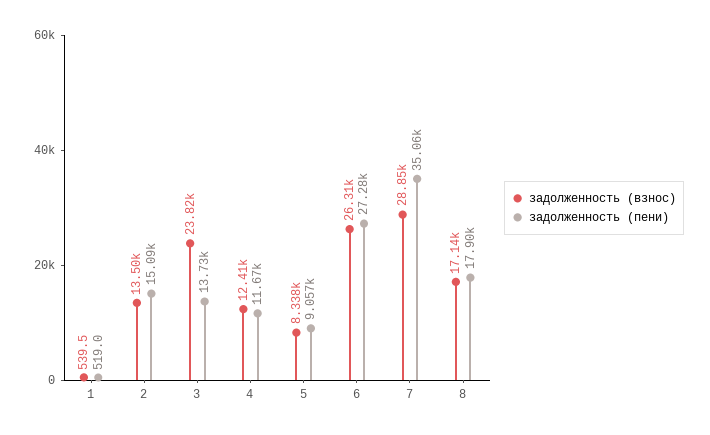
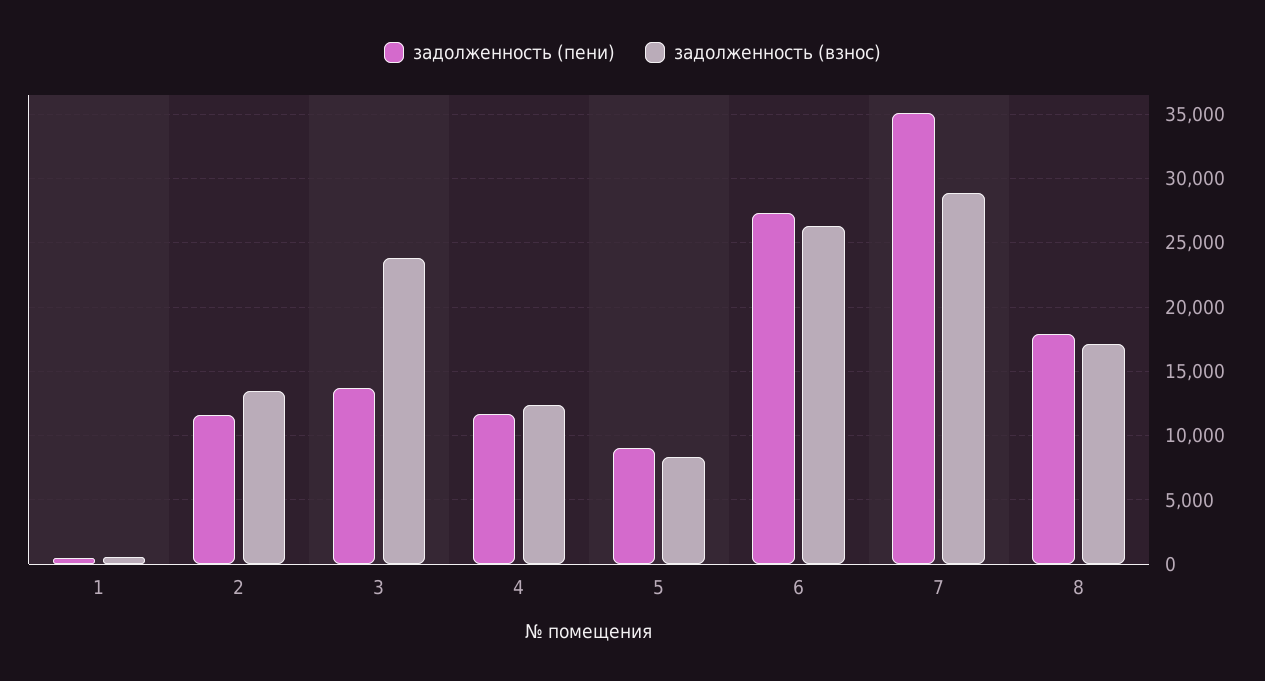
  {
    "задолженность (взнос)": {
      "1": 539.5,
      "2": 13500,
      "3": 23820,
      "4": 12410,
      "5": 8338,
      "6": 26310,
      "7": 28850,
      "8": 17140
    },
    "задолженность (пени)": {
      "1": 519,
-     "2": 15090,
+     "2": 11500,
      "3": 13730,
      "4": 11670,
      "5": 9057,
      "6": 27280,
      "7": 35060,
      "8": 17900
    }
  }

